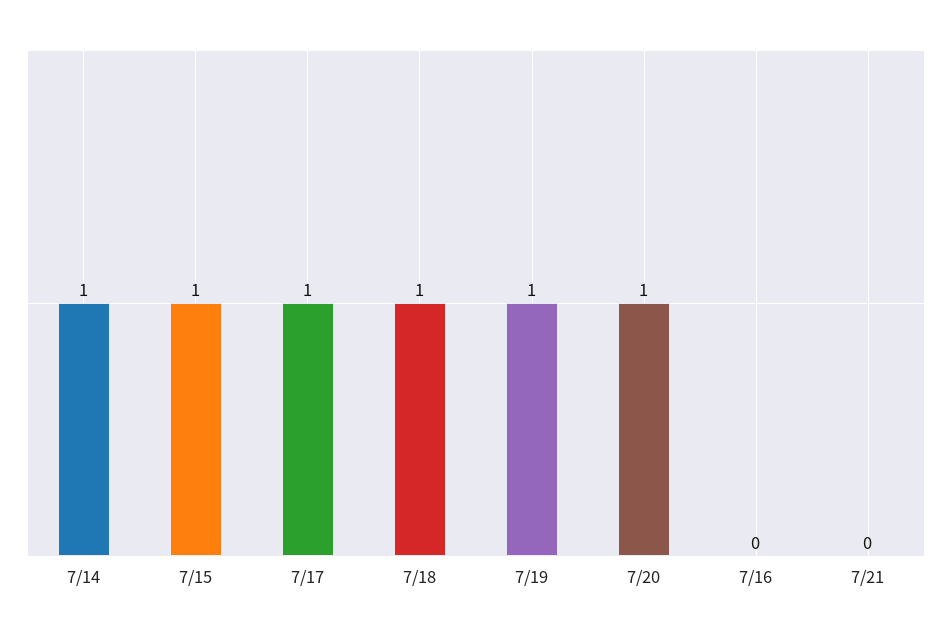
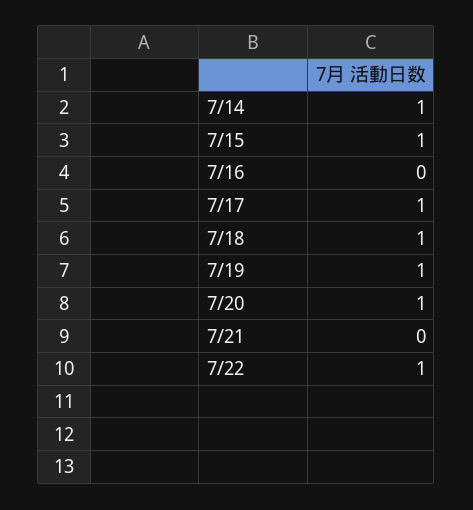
  {
    "7/14": 1,
    "7/15": 1,
    "7/17": 1,
    "7/18": 1,
    "7/19": 1,
    "7/20": 1,
    "7/16": 0,
-   "7/21": 0
+   "7/21": 0,
+   "7/22": 1
  }

